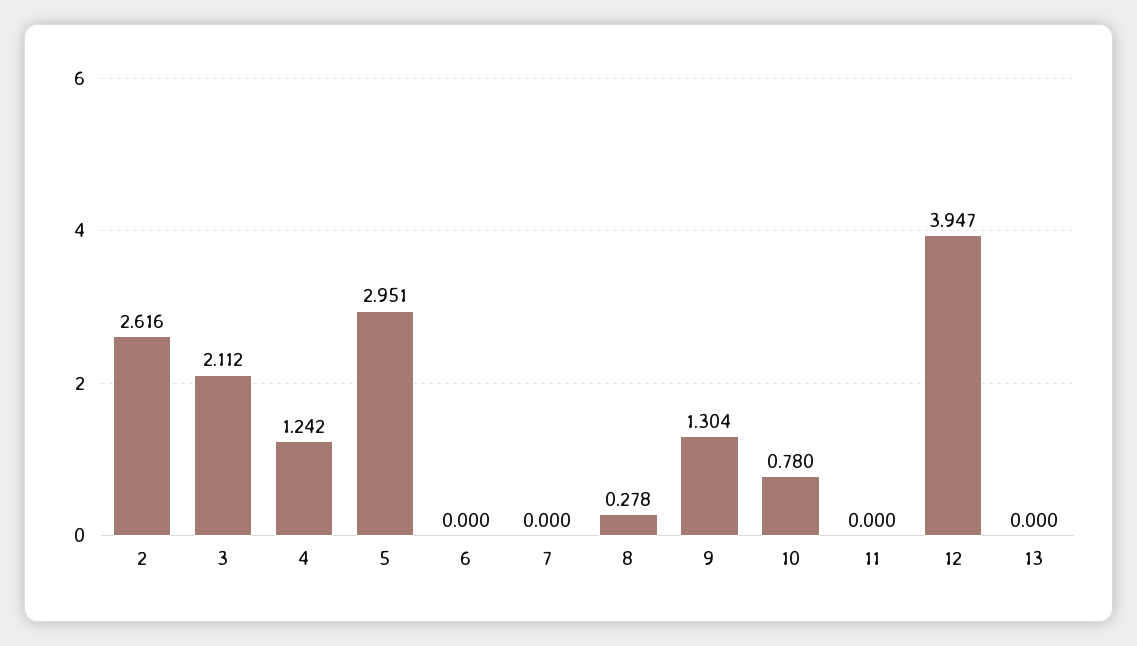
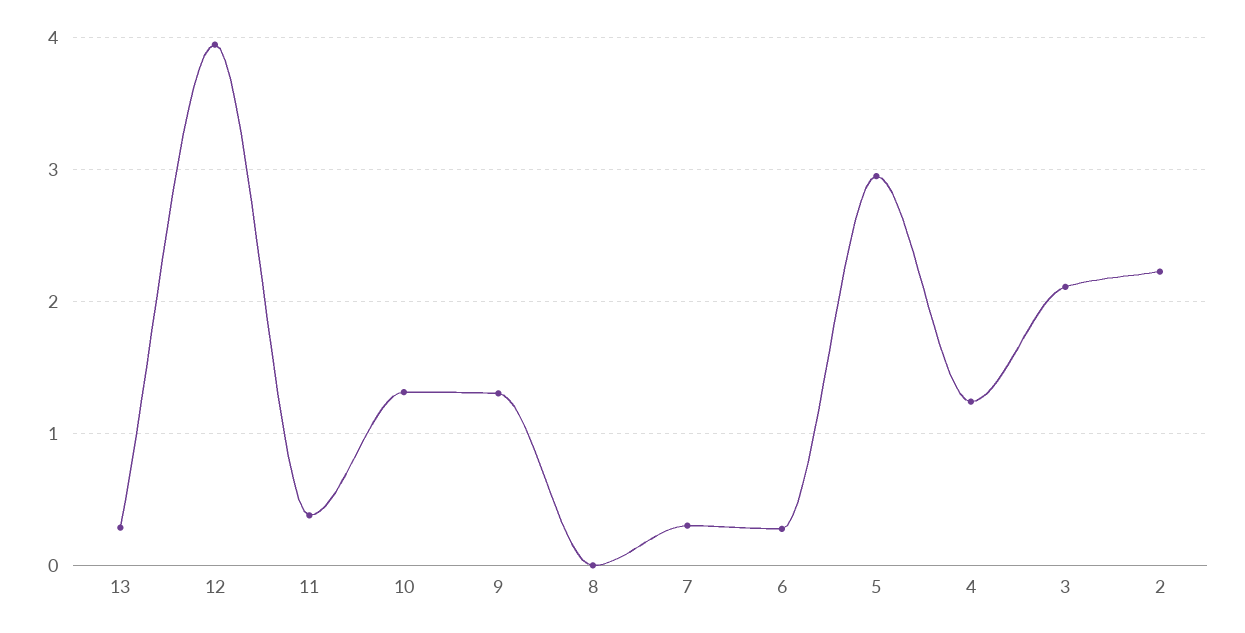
  {
-   "2": 2.616,
+   "2": 2.2,
    "3": 2.112,
    "4": 1.242,
    "5": 2.951,
-   "6": 0,
+   "6": 0.3,
-   "7": 0,
+   "7": 0.3,
-   "8": 0.278,
+   "8": 0,
    "9": 1.304,
-   "10": 0.78,
+   "10": 1.3,
-   "11": 0,
+   "11": 0.4,
    "12": 3.947,
-   "13": 0
+   "13": 0.3
  }

